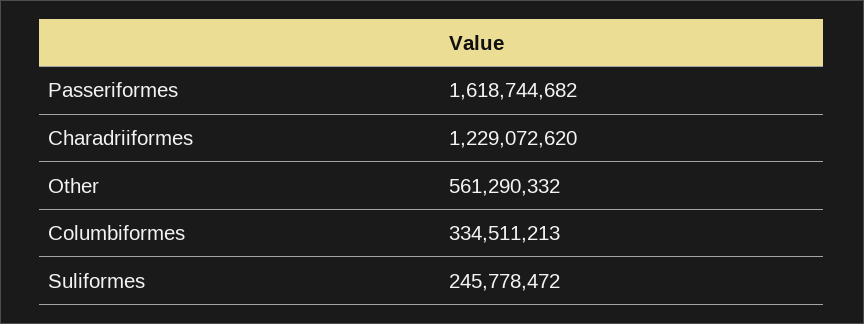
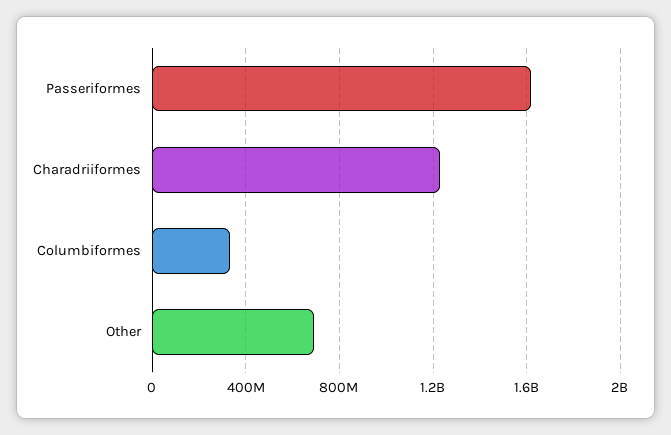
  {
    "Passeriformes": 1618744682,
    "Charadriiformes": 1229072620,
-   "Other": 561290332,
+   "Other": 700000000,
-   "Columbiformes": 334511213,
+   "Columbiformes": 334511213
-   "Suliformes": 245778472
  }

